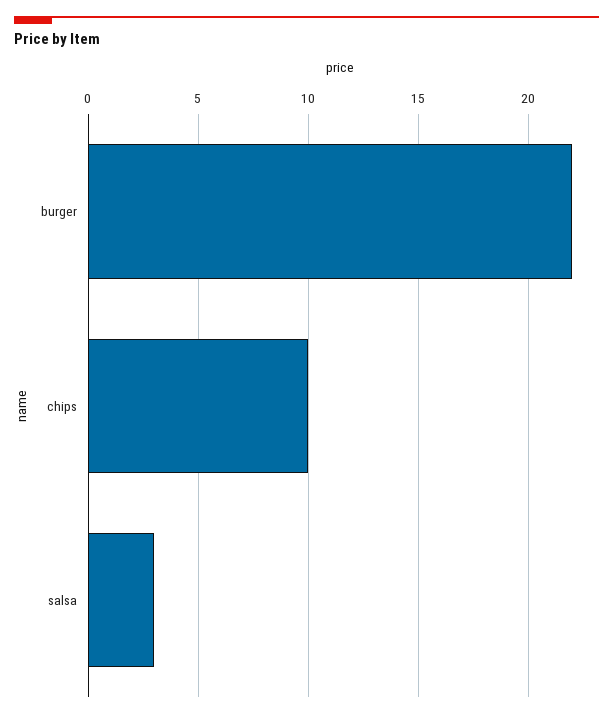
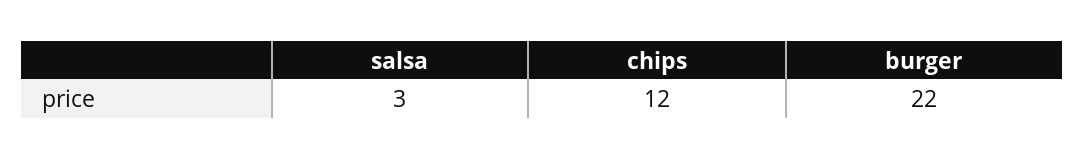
  {
    "burger": 22,
-   "chips": 10,
+   "chips": 12,
    "salsa": 3
  }

